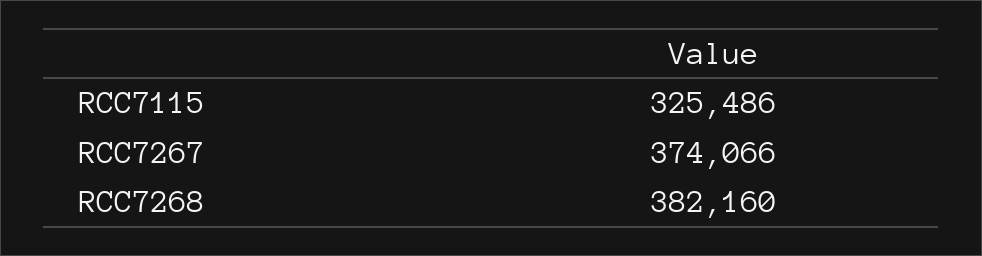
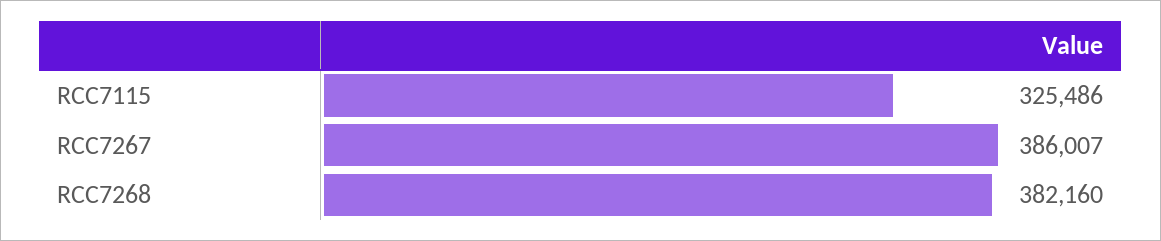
  {
    "RCC7115": 325486,
-   "RCC7267": 374066,
+   "RCC7267": 386007,
    "RCC7268": 382160
  }

